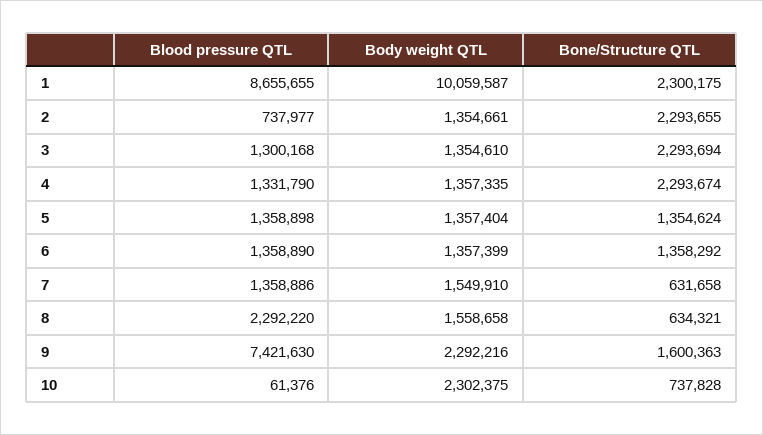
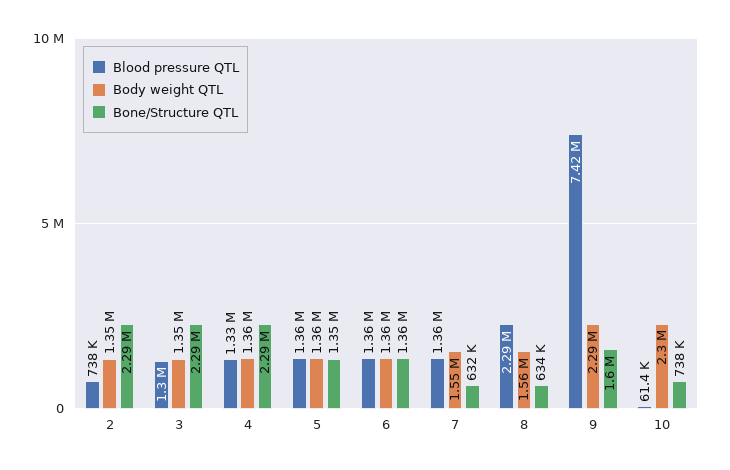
  {
    "Blood pressure QTL": {
-     "1": 8655655,
      "2": 737977,
      "3": 1300168,
      "4": 1331790,
      "5": 1358898,
      "6": 1358890,
      "7": 1358886,
      "8": 2292220,
      "9": 7421630,
      "10": 61376
    },
    "Body weight QTL": {
-     "1": 10059587,
      "2": 1354661,
      "3": 1354610,
      "4": 1357335,
      "5": 1357404,
      "6": 1357399,
      "7": 1549910,
      "8": 1558658,
      "9": 2292216,
      "10": 2302375
    },
    "Bone/Structure QTL": {
-     "1": 2300175,
      "2": 2293655,
      "3": 2293694,
      "4": 2293674,
      "5": 1354624,
      "6": 1358292,
      "7": 631658,
      "8": 634321,
      "9": 1600363,
      "10": 737828
    }
  }

